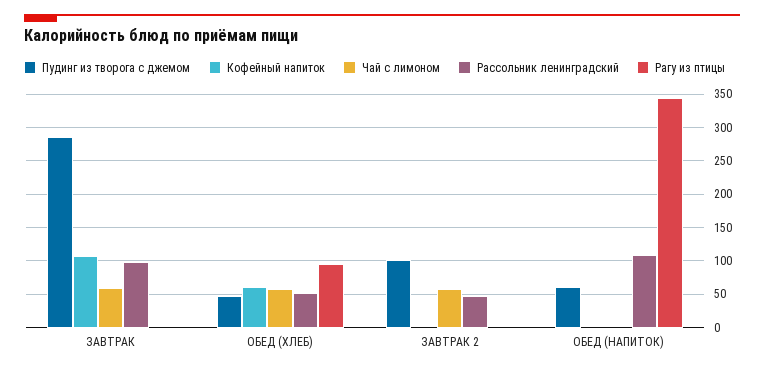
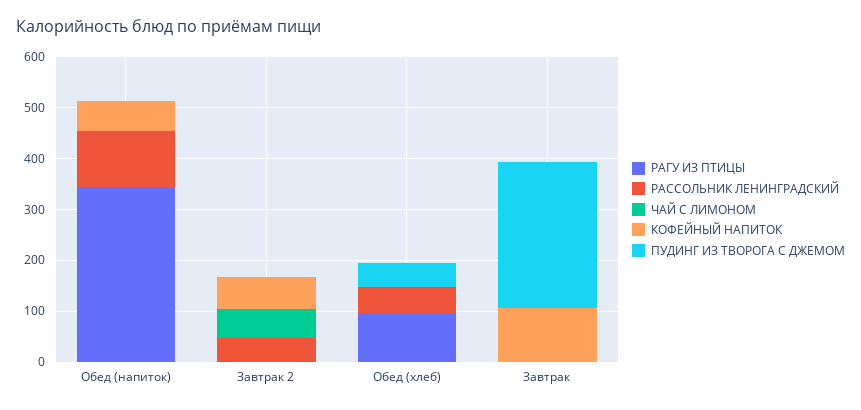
  {
    "Пудинг из творога с джемом": {
      "ЗАВТРАК": 290,
      "ОБЕД (ХЛЕБ)": 50,
-     "ЗАВТРАК 2": 100,
+     "ЗАВТРАК 2": 0,
-     "ОБЕД (НАПИТОК)": 60
+     "ОБЕД (НАПИТОК)": 0
    },
    "Кофейный напиток": {
      "ЗАВТРАК": 110,
-     "ОБЕД (ХЛЕБ)": 60,
+     "ОБЕД (ХЛЕБ)": 0,
-     "ЗАВТРАК 2": 0,
+     "ЗАВТРАК 2": 60,
-     "ОБЕД (НАПИТОК)": 0
+     "ОБЕД (НАПИТОК)": 60
    },
    "Чай с лимоном": {
-     "ЗАВТРАК": 60,
+     "ЗАВТРАК": 0,
-     "ОБЕД (ХЛЕБ)": 60,
+     "ОБЕД (ХЛЕБ)": 0,
      "ЗАВТРАК 2": 60,
      "ОБЕД (НАПИТОК)": 0
    },
    "Рассольник ленинградский": {
-     "ЗАВТРАК": 100,
+     "ЗАВТРАК": 0,
      "ОБЕД (ХЛЕБ)": 50,
      "ЗАВТРАК 2": 50,
      "ОБЕД (НАПИТОК)": 110
    },
    "Рагу из птицы": {
      "ЗАВТРАК": 0,
      "ОБЕД (ХЛЕБ)": 90,
      "ЗАВТРАК 2": 0,
      "ОБЕД (НАПИТОК)": 340
    }
  }

